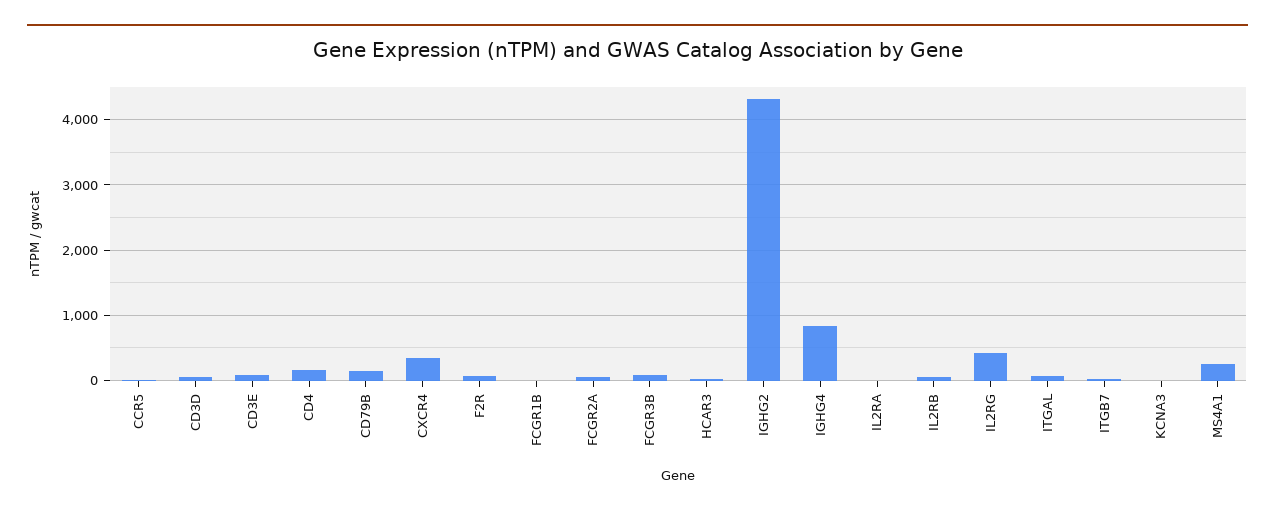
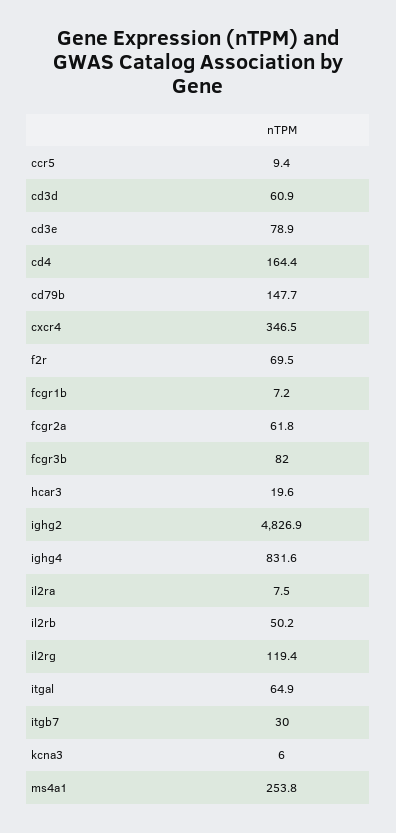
  {
    "CCR5": 9.4,
    "CD3D": 60.9,
    "CD3E": 78.9,
    "CD4": 164.4,
    "CD79B": 147.7,
    "CXCR4": 346.5,
    "F2R": 69.5,
    "FCGR1B": 7.2,
    "FCGR2A": 61.8,
    "FCGR3B": 82,
    "HCAR3": 19.6,
-   "IGHG2": 4300,
+   "IGHG2": 4826.9,
    "IGHG4": 831.6,
    "IL2RA": 7.5,
    "IL2RB": 50.2,
-   "IL2RG": 400,
+   "IL2RG": 119.4,
    "ITGAL": 64.9,
    "ITGB7": 30,
    "KCNA3": 6,
    "MS4A1": 253.8
  }

